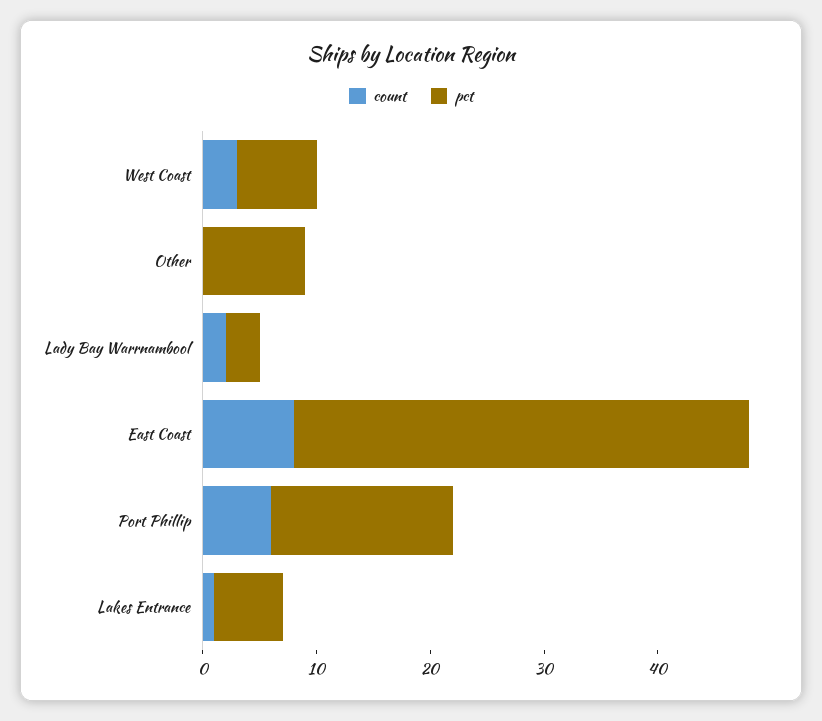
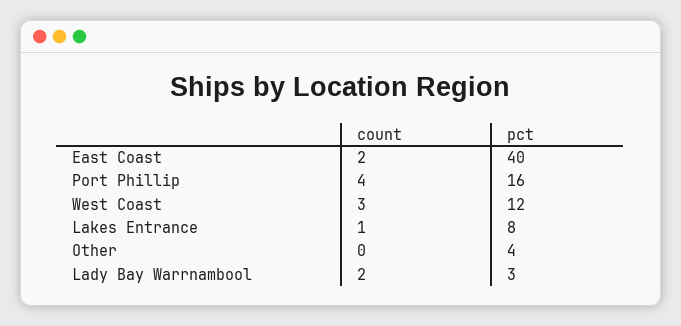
  {
    "count": {
      "West Coast": 3,
      "Other": 0,
      "Lady Bay Warrnambool": 2,
-     "East Coast": 8,
+     "East Coast": 2,
-     "Port Phillip": 6,
+     "Port Phillip": 4,
      "Lakes Entrance": 1
    },
    "pct": {
-     "West Coast": 7,
+     "West Coast": 12,
-     "Other": 9,
+     "Other": 4,
      "Lady Bay Warrnambool": 3,
      "East Coast": 40,
      "Port Phillip": 16,
-     "Lakes Entrance": 6
+     "Lakes Entrance": 8
    }
  }

